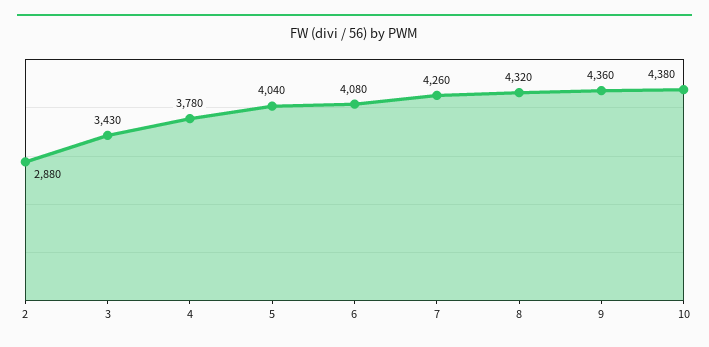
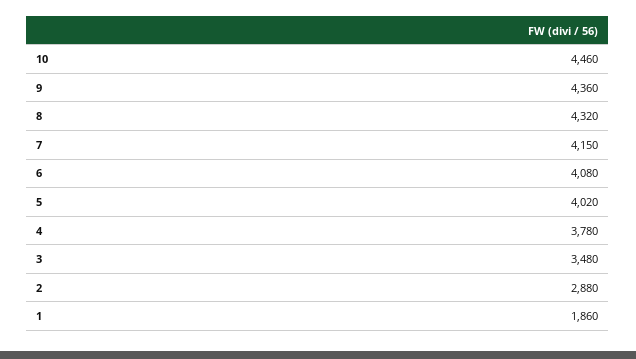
  {
    "2": 2880,
-   "3": 3430,
+   "3": 3480,
    "4": 3780,
-   "5": 4040,
+   "5": 4020,
    "6": 4080,
-   "7": 4260,
+   "7": 4150,
    "8": 4320,
    "9": 4360,
-   "10": 4380
+   "10": 4460,
+   "1": 1860
  }

